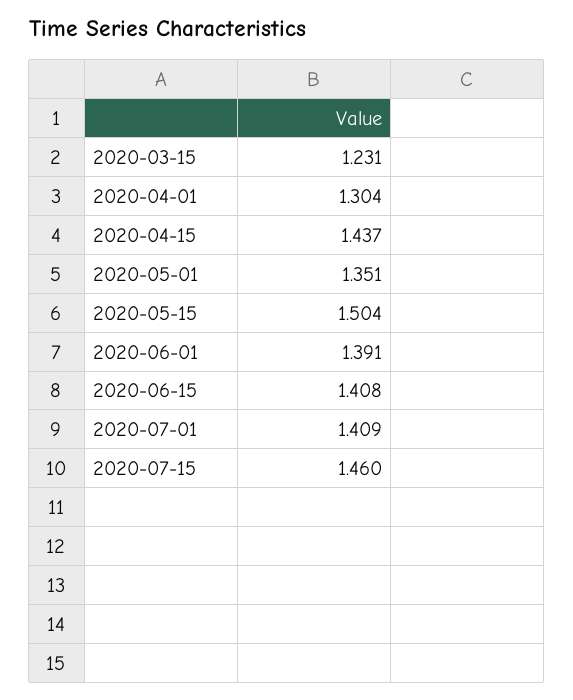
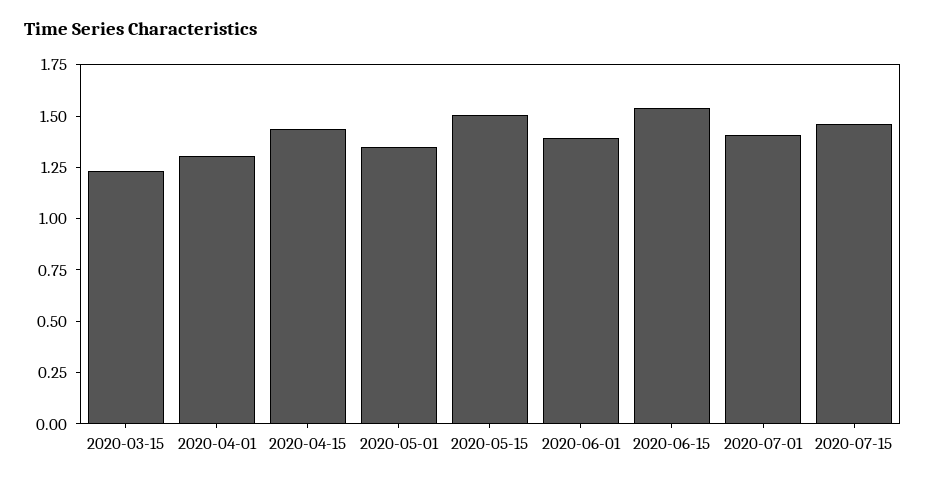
  {
    "2020-03-15": 1.231,
    "2020-04-01": 1.304,
    "2020-04-15": 1.437,
    "2020-05-01": 1.351,
    "2020-05-15": 1.504,
    "2020-06-01": 1.391,
-   "2020-06-15": 1.408,
+   "2020-06-15": 1.55,
    "2020-07-01": 1.409,
    "2020-07-15": 1.46
  }

